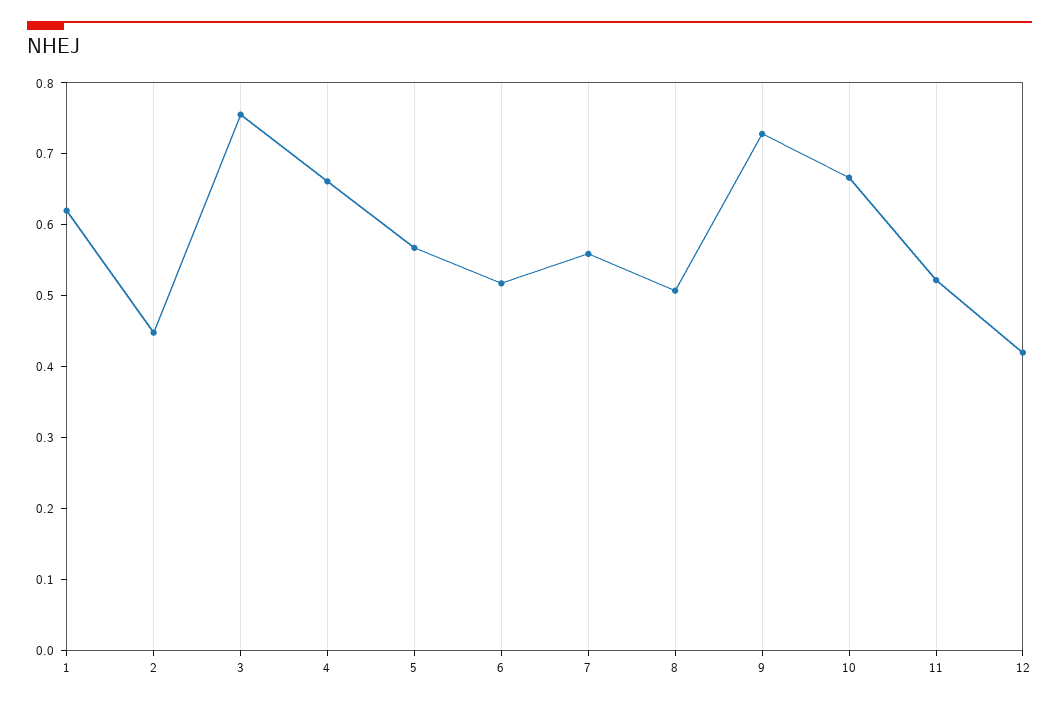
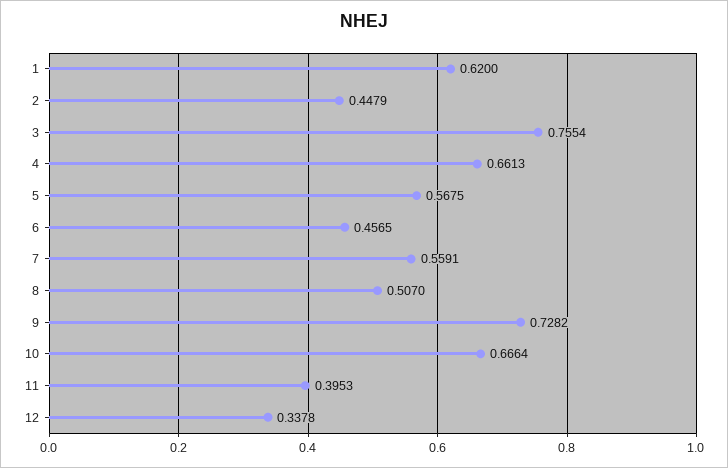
  {
    "1": 0.62,
    "2": 0.4479,
    "3": 0.7554,
    "4": 0.6613,
    "5": 0.5675,
-   "6": 0.52,
+   "6": 0.4565,
    "7": 0.5591,
    "8": 0.507,
    "9": 0.7282,
    "10": 0.6664,
-   "11": 0.52,
+   "11": 0.3953,
-   "12": 0.42
+   "12": 0.3378
  }

